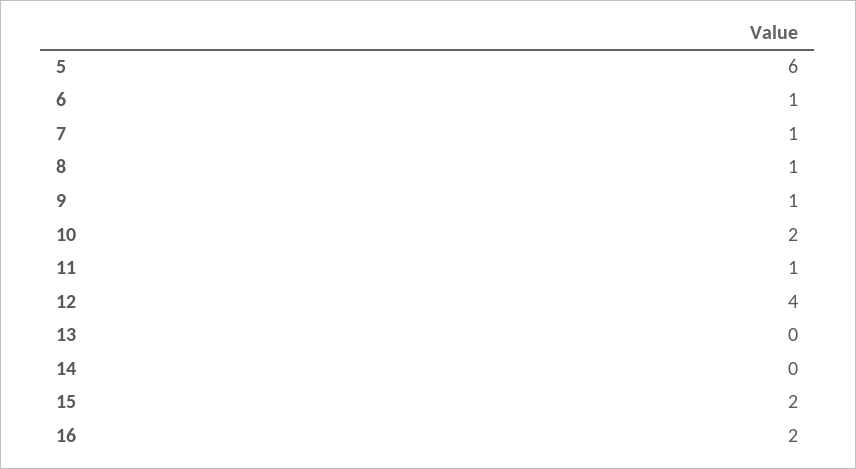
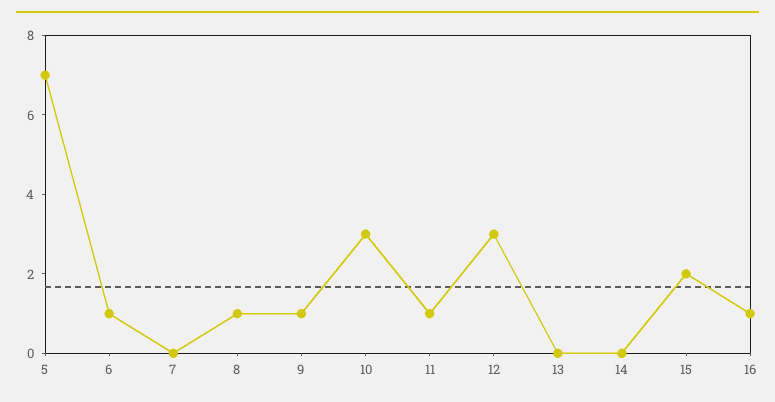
  {
-   "5": 6,
+   "5": 7,
    "6": 1,
-   "7": 1,
+   "7": 0,
    "8": 1,
    "9": 1,
-   "10": 2,
+   "10": 3,
    "11": 1,
-   "12": 4,
+   "12": 3,
    "13": 0,
    "14": 0,
    "15": 2,
-   "16": 2
+   "16": 1
  }

